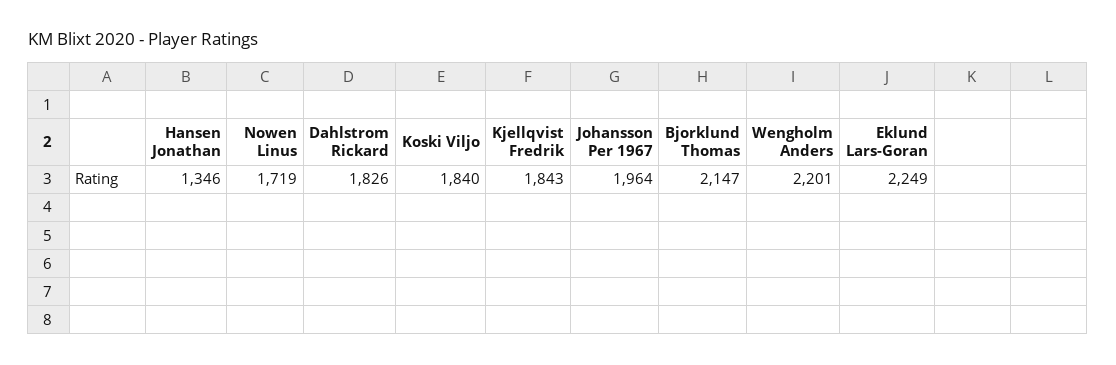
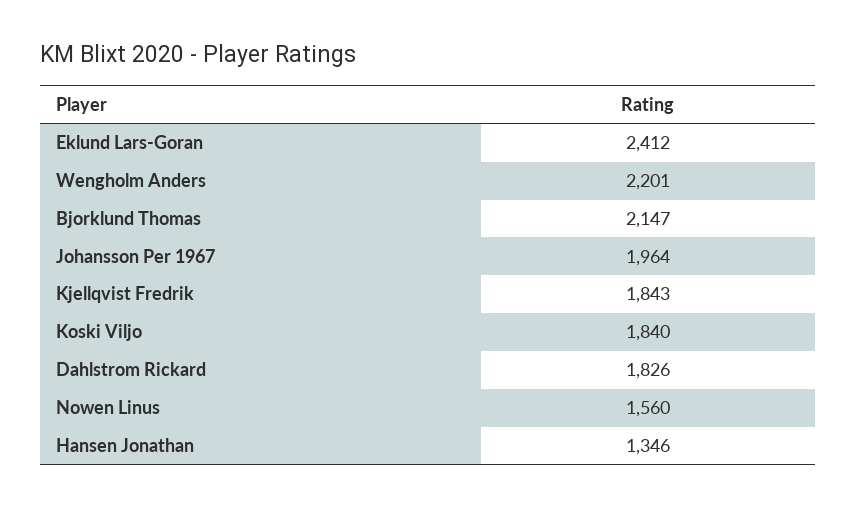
  {
    "Hansen Jonathan": 1346,
-   "Nowen Linus": 1719,
+   "Nowen Linus": 1560,
    "Dahlstrom Rickard": 1826,
    "Koski Viljo": 1840,
    "Kjellqvist Fredrik": 1843,
    "Johansson Per 1967": 1964,
    "Bjorklund Thomas": 2147,
    "Wengholm Anders": 2201,
-   "Eklund Lars-Goran": 2249
+   "Eklund Lars-Goran": 2412
  }

